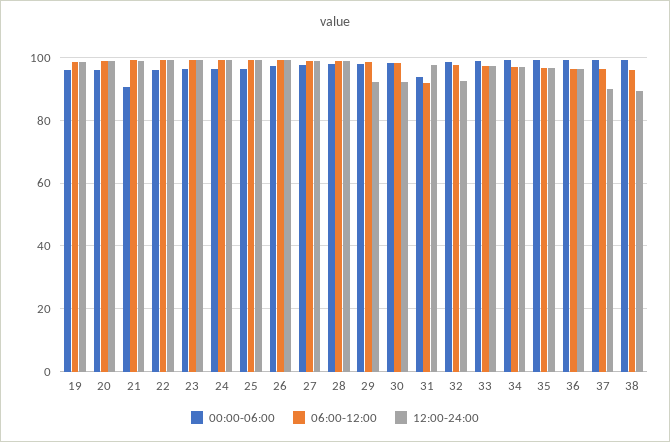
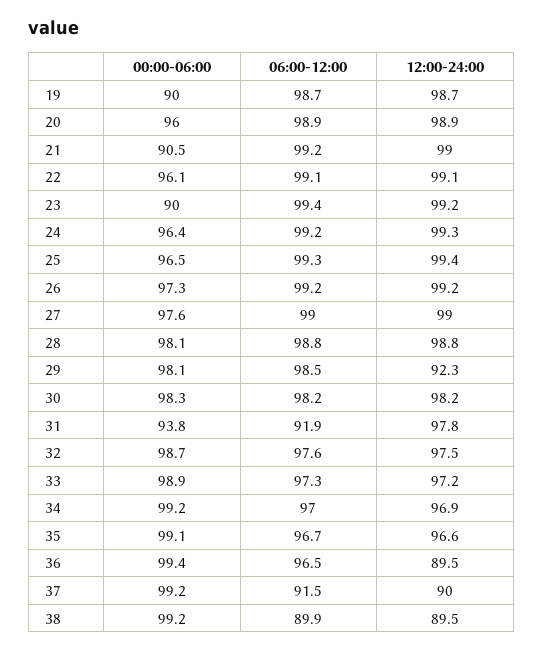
  {
    "00:00-06:00": {
-     "19": 96,
+     "19": 90,
      "20": 96,
      "21": 90.5,
      "22": 96.1,
-     "23": 96,
+     "23": 90,
      "24": 96.4,
      "25": 96.5,
      "26": 97.3,
      "27": 97.6,
      "28": 98.1,
      "29": 98.1,
      "30": 98.3,
      "31": 93.8,
      "32": 98.7,
      "33": 98.9,
      "34": 99.2,
      "35": 99.1,
      "36": 99.4,
      "37": 99.2,
      "38": 99.2
    },
    "06:00-12:00": {
      "19": 98.7,
      "20": 98.9,
      "21": 99.2,
      "22": 99.1,
      "23": 99.4,
      "24": 99.2,
      "25": 99.3,
      "26": 99.2,
      "27": 99,
      "28": 98.8,
      "29": 98.5,
      "30": 98.2,
      "31": 91.9,
      "32": 97.6,
      "33": 97.3,
      "34": 97,
      "35": 96.7,
      "36": 96.5,
-     "37": 96,
+     "37": 91.5,
-     "38": 96
+     "38": 89.9
    },
    "12:00-24:00": {
      "19": 98.7,
      "20": 98.9,
      "21": 99,
      "22": 99.1,
      "23": 99.2,
      "24": 99.3,
      "25": 99.4,
      "26": 99.2,
      "27": 99,
      "28": 98.8,
      "29": 92.3,
-     "30": 92,
+     "30": 98.2,
      "31": 97.8,
-     "32": 92,
+     "32": 97.5,
      "33": 97.2,
      "34": 96.9,
      "35": 96.6,
-     "36": 96,
+     "36": 89.5,
      "37": 90,
      "38": 89.5
    }
  }

